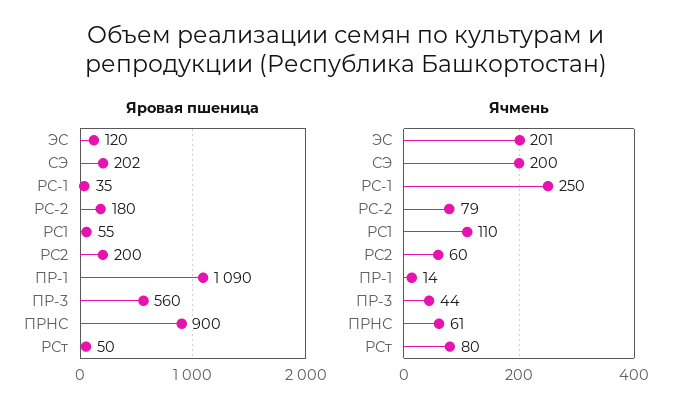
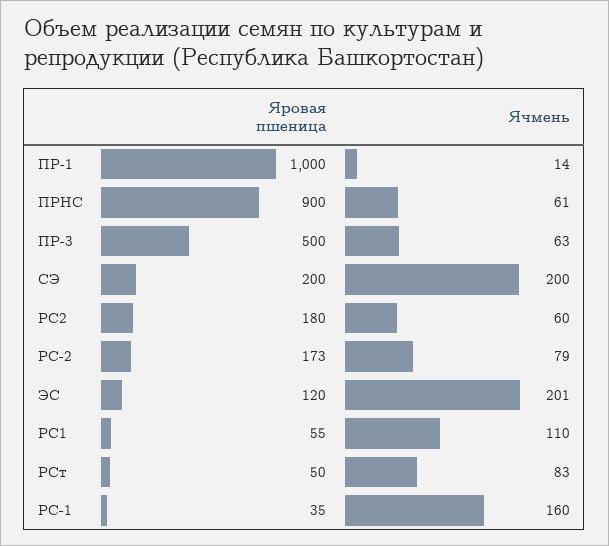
  {
    "Яровая пшеница": {
      "ЭС": 120,
-     "СЭ": 202,
+     "СЭ": 200,
      "РС-1": 35,
-     "РС-2": 180,
+     "РС-2": 173,
      "РС1": 55,
-     "РС2": 200,
+     "РС2": 180,
-     "ПР-1": 1090,
+     "ПР-1": 1000,
-     "ПР-3": 560,
+     "ПР-3": 500,
      "ПРНС": 900,
      "РСт": 50
    },
    "Ячмень": {
      "ЭС": 201,
      "СЭ": 200,
-     "РС-1": 250,
+     "РС-1": 160,
      "РС-2": 79,
      "РС1": 110,
      "РС2": 60,
      "ПР-1": 14,
-     "ПР-3": 44,
+     "ПР-3": 63,
      "ПРНС": 61,
-     "РСт": 80
+     "РСт": 83
    }
  }

